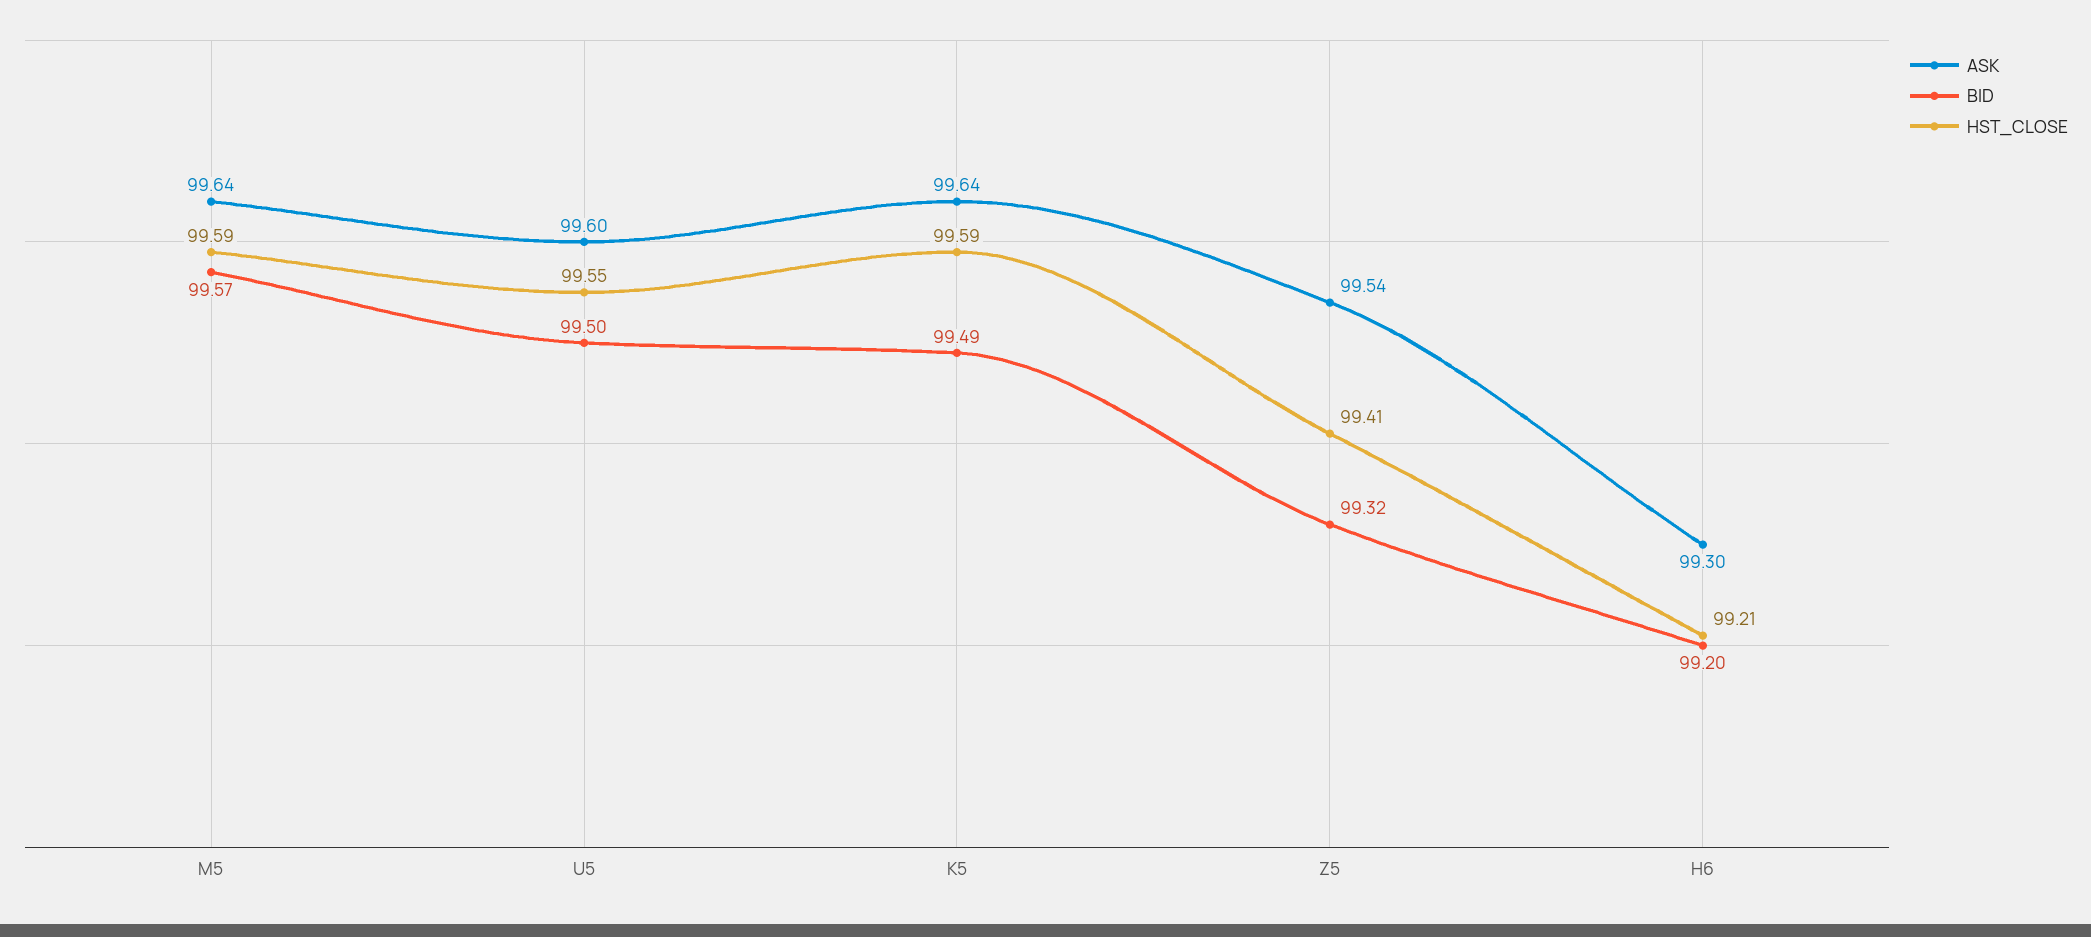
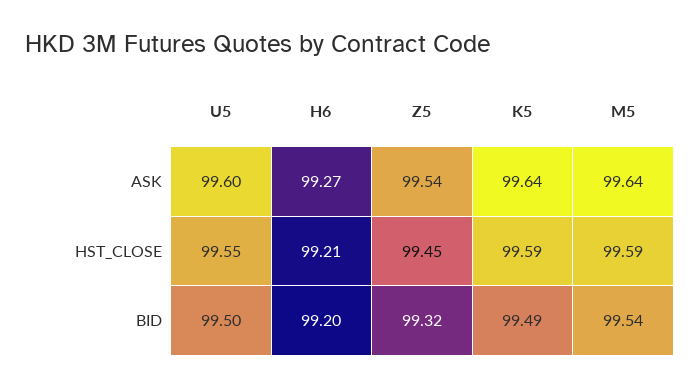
  {
    "ASK": {
      "M5": 99.64,
      "U5": 99.6,
      "K5": 99.64,
      "Z5": 99.54,
-     "H6": 99.3
+     "H6": 99.27
    },
    "BID": {
-     "M5": 99.57,
+     "M5": 99.54,
      "U5": 99.5,
      "K5": 99.49,
      "Z5": 99.32,
      "H6": 99.2
    },
    "HST_CLOSE": {
      "M5": 99.59,
      "U5": 99.55,
      "K5": 99.59,
-     "Z5": 99.41,
+     "Z5": 99.45,
      "H6": 99.21
    }
  }

